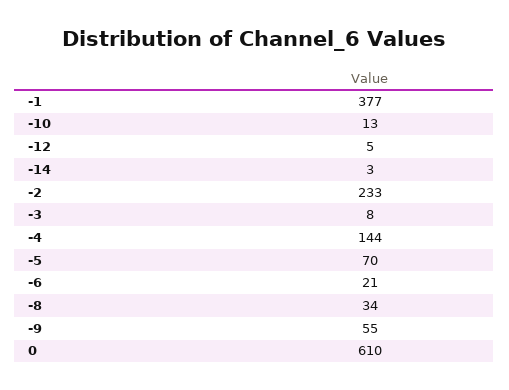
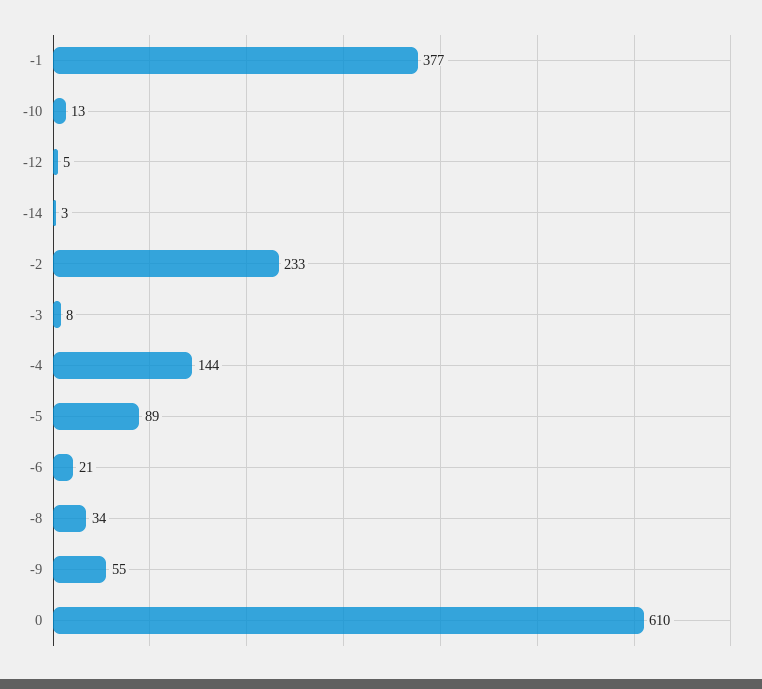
  {
    "-1": 377,
    "-10": 13,
    "-12": 5,
    "-14": 3,
    "-2": 233,
    "-3": 8,
    "-4": 144,
-   "-5": 70,
+   "-5": 89,
    "-6": 21,
    "-8": 34,
    "-9": 55,
    "0": 610
  }

